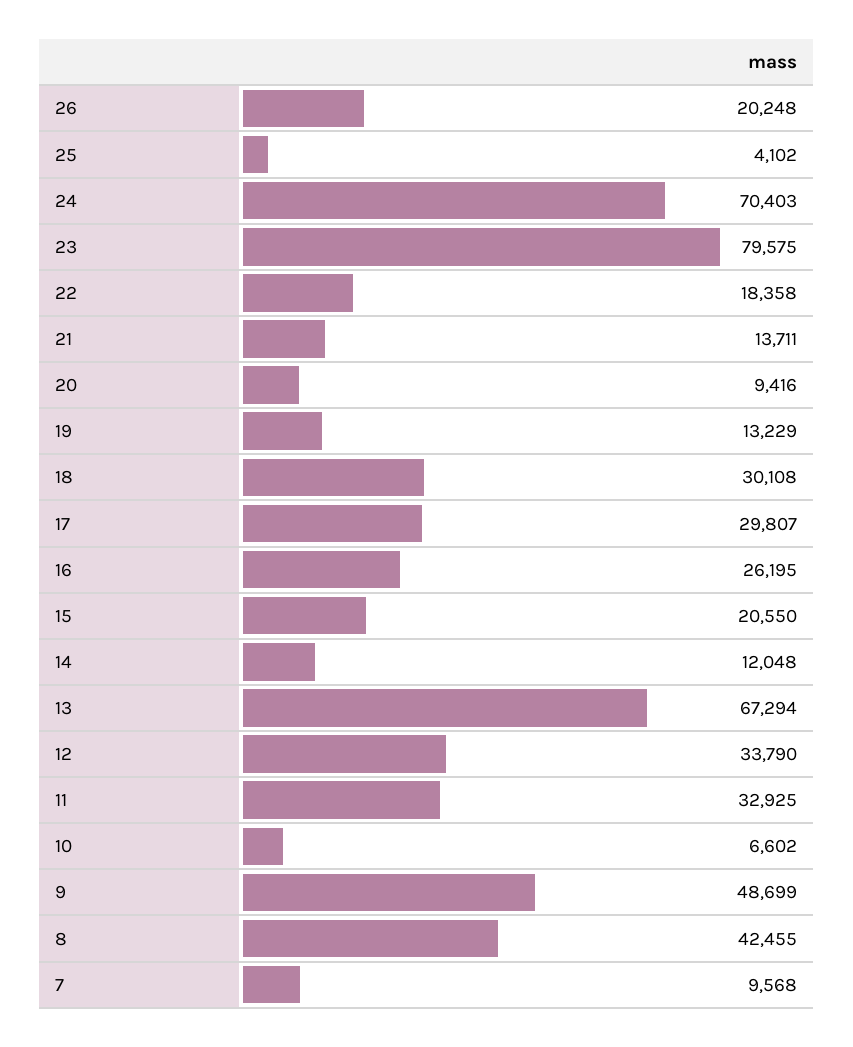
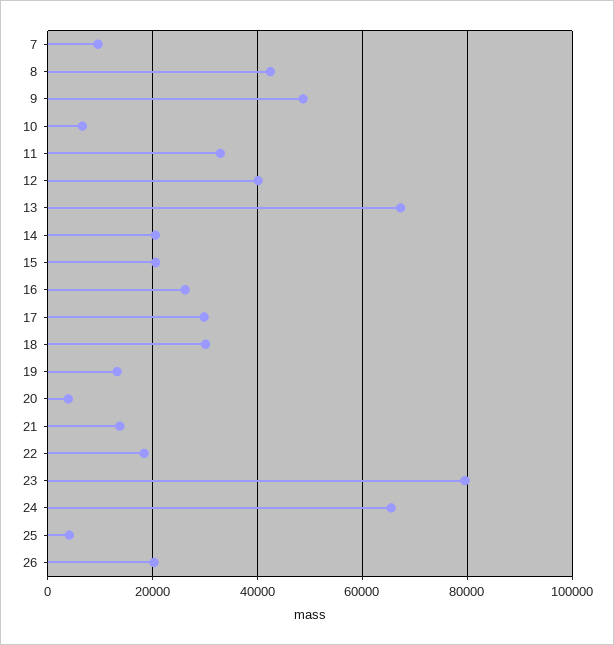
  {
    "26": 20248,
    "25": 4102,
-   "24": 70403,
+   "24": 66000,
    "23": 79575,
    "22": 18358,
    "21": 13711,
-   "20": 9416,
+   "20": 4000,
    "19": 13229,
    "18": 30108,
    "17": 29807,
    "16": 26195,
    "15": 20550,
-   "14": 12048,
+   "14": 20000,
    "13": 67294,
-   "12": 33790,
+   "12": 40000,
    "11": 32925,
    "10": 6602,
    "9": 48699,
    "8": 42455,
    "7": 9568
  }

